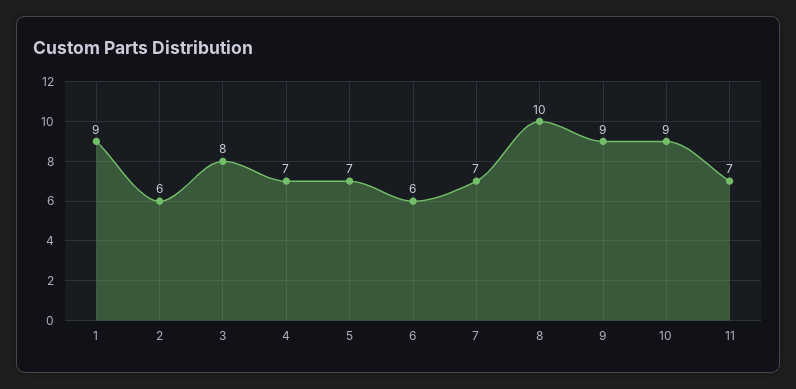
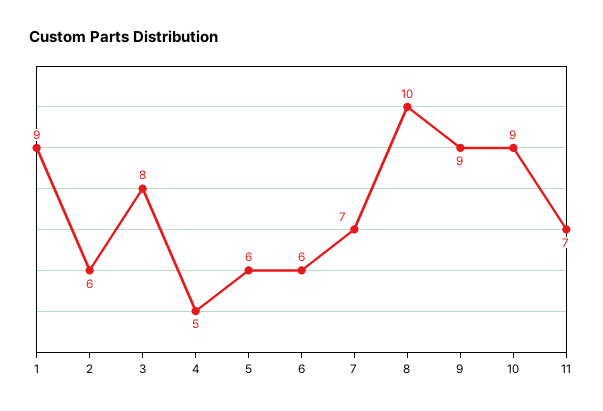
  {
    "1": 9,
    "2": 6,
    "3": 8,
-   "4": 7,
+   "4": 5,
-   "5": 7,
+   "5": 6,
    "6": 6,
    "7": 7,
    "8": 10,
    "9": 9,
    "10": 9,
    "11": 7
  }

